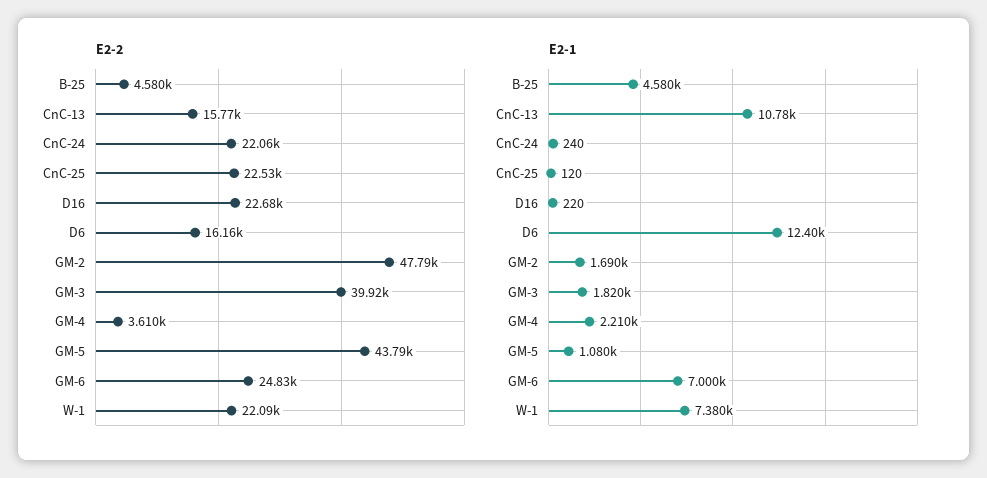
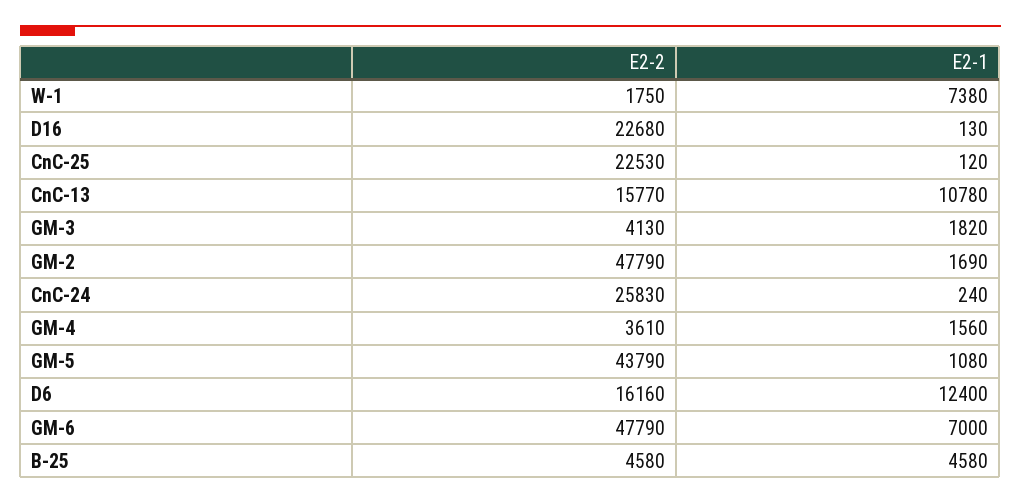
  {
    "E2-2": {
      "B-25": 4580,
      "CnC-13": 15770,
-     "CnC-24": 22060,
+     "CnC-24": 25830,
      "CnC-25": 22530,
      "D16": 22680,
      "D6": 16160,
      "GM-2": 47790,
-     "GM-3": 39920,
+     "GM-3": 4130,
      "GM-4": 3610,
      "GM-5": 43790,
-     "GM-6": 24830,
+     "GM-6": 47790,
-     "W-1": 22090
+     "W-1": 1750
    },
    "E2-1": {
      "B-25": 4580,
      "CnC-13": 10780,
      "CnC-24": 240,
      "CnC-25": 120,
-     "D16": 220,
+     "D16": 130,
      "D6": 12400,
      "GM-2": 1690,
      "GM-3": 1820,
-     "GM-4": 2210,
+     "GM-4": 1560,
      "GM-5": 1080,
      "GM-6": 7000,
      "W-1": 7380
    }
  }

